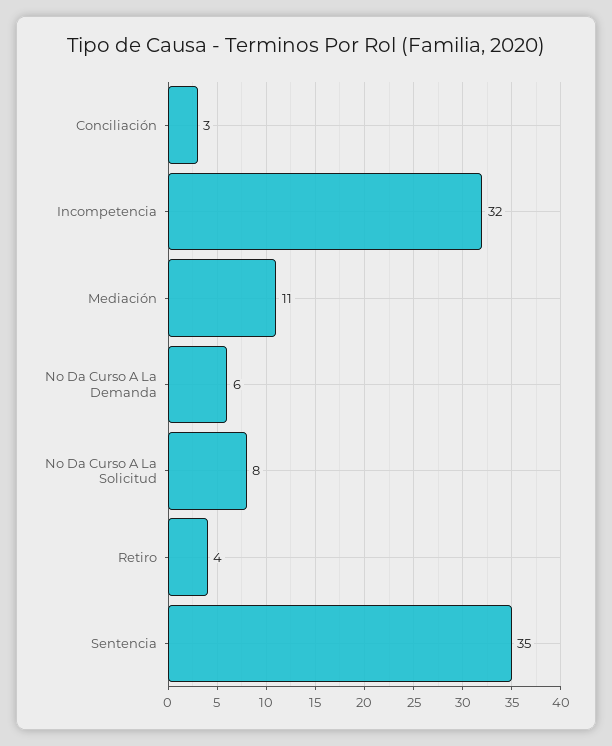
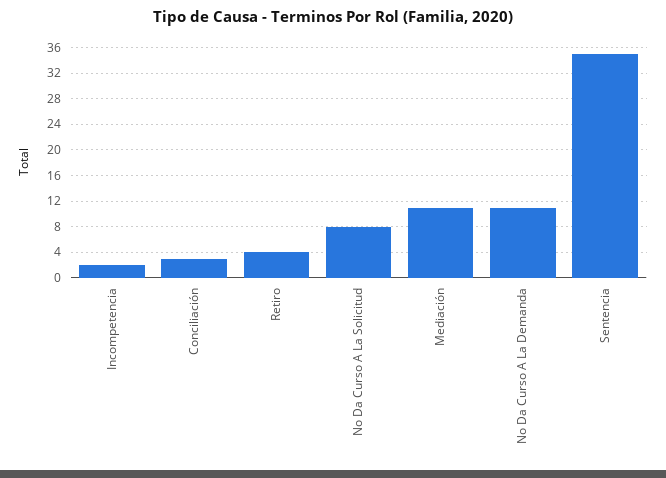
  {
    "Conciliación": 3,
-   "Incompetencia": 32,
+   "Incompetencia": 2,
    "Mediación": 11,
-   "No Da Curso A La Demanda": 6,
+   "No Da Curso A La Demanda": 11,
    "No Da Curso A La Solicitud": 8,
    "Retiro": 4,
    "Sentencia": 35
  }

